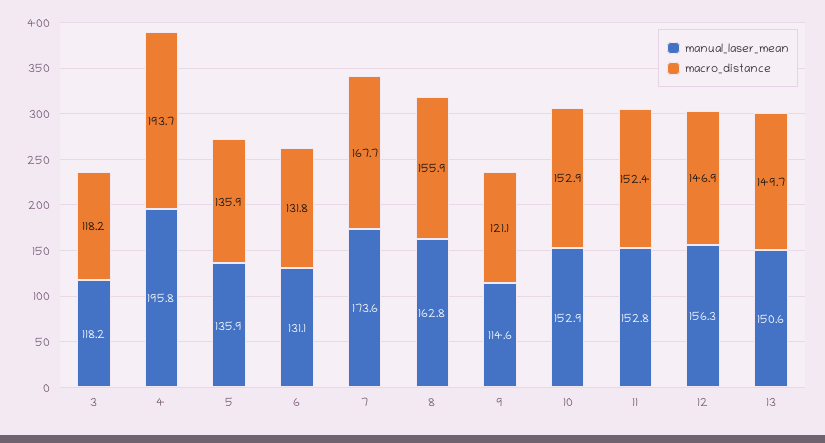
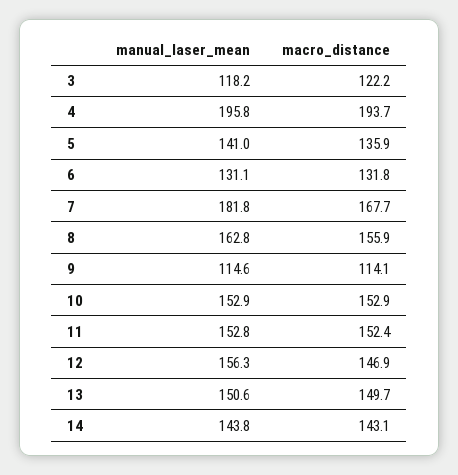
  {
    "manual_laser_mean": {
      "3": 118.2,
      "4": 195.8,
-     "5": 135.9,
+     "5": 141,
      "6": 131.1,
-     "7": 173.6,
+     "7": 181.8,
      "8": 162.8,
      "9": 114.6,
      "10": 152.9,
      "11": 152.8,
      "12": 156.3,
-     "13": 150.6
+     "13": 150.6,
+     "14": 143.8
    },
    "macro_distance": {
-     "3": 118.2,
+     "3": 122.2,
      "4": 193.7,
      "5": 135.9,
      "6": 131.8,
      "7": 167.7,
      "8": 155.9,
-     "9": 121.1,
+     "9": 114.1,
      "10": 152.9,
      "11": 152.4,
      "12": 146.9,
-     "13": 149.7
+     "13": 149.7,
+     "14": 143.1
    }
  }

